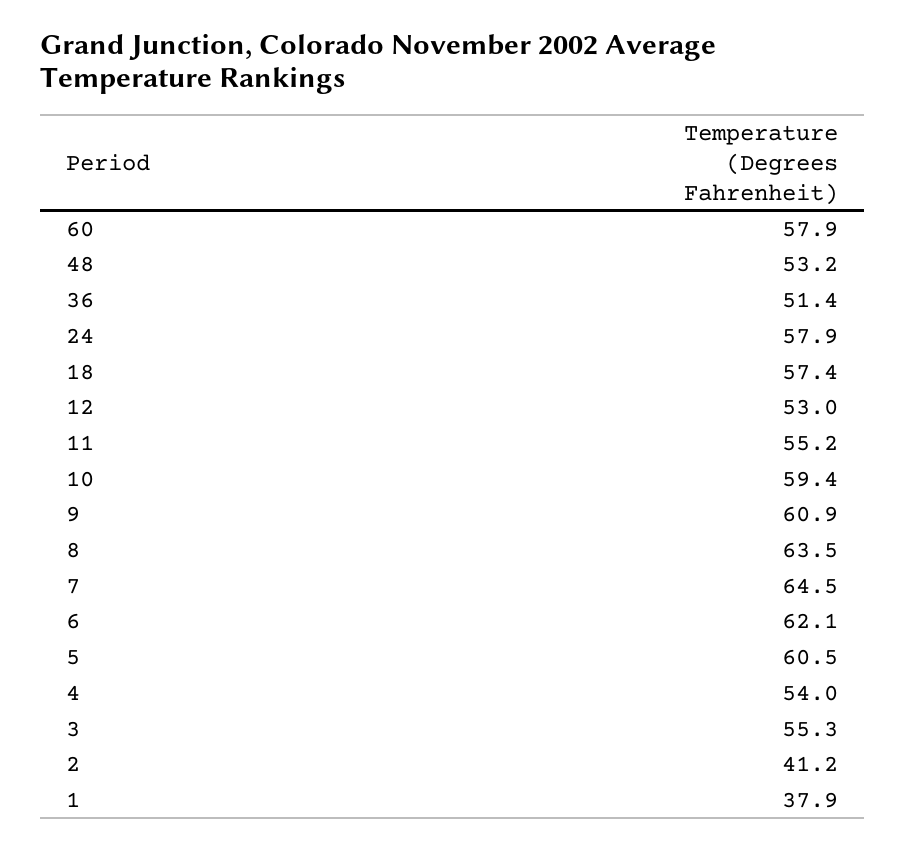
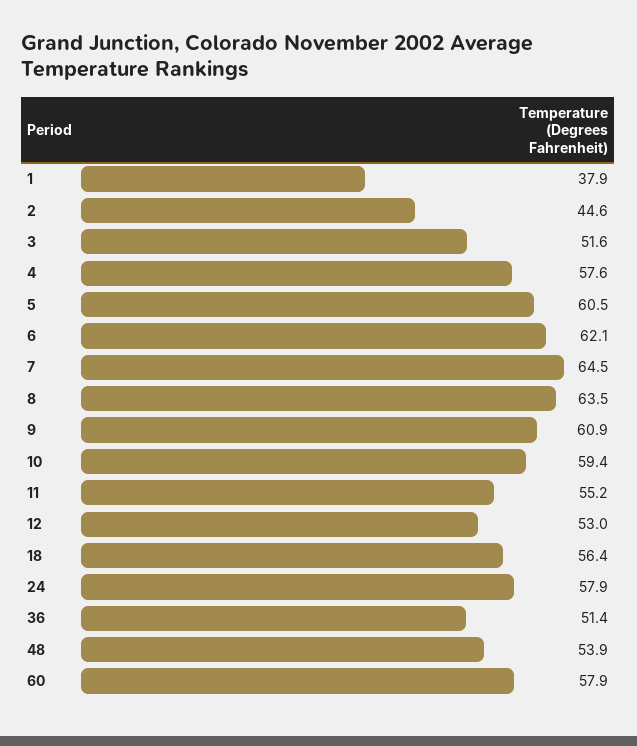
  {
    "60": 57.9,
-   "48": 53.2,
+   "48": 53.9,
    "36": 51.4,
    "24": 57.9,
-   "18": 57.4,
+   "18": 56.4,
    "12": 53,
    "11": 55.2,
    "10": 59.4,
    "9": 60.9,
    "8": 63.5,
    "7": 64.5,
    "6": 62.1,
    "5": 60.5,
-   "4": 54,
+   "4": 57.6,
-   "3": 55.3,
+   "3": 51.6,
-   "2": 41.2,
+   "2": 44.6,
    "1": 37.9
  }

